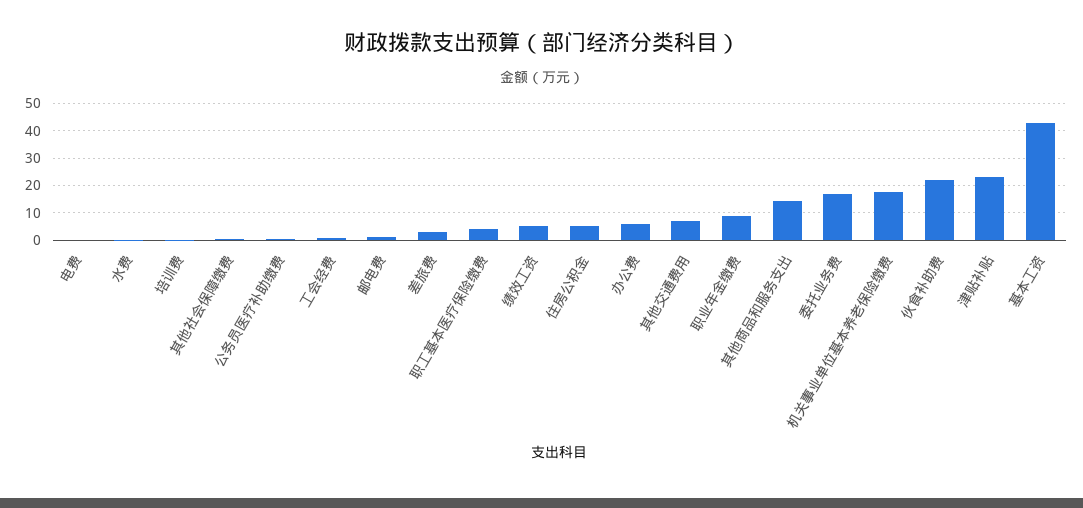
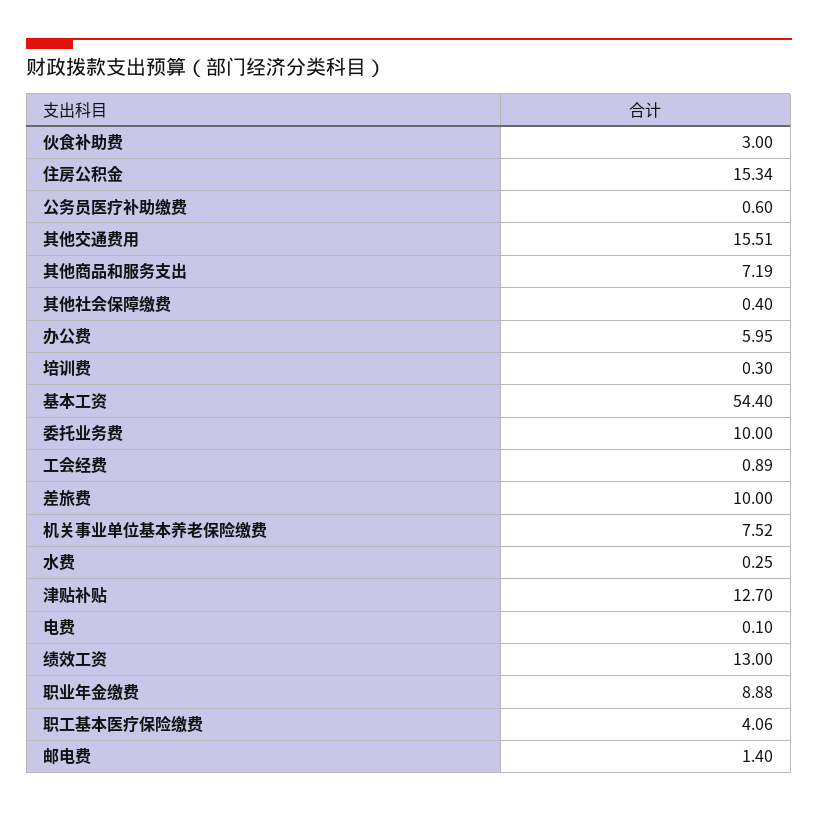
  {
    "电费": 0.1,
    "水费": 0.25,
    "培训费": 0.3,
    "其他社会保障缴费": 0.4,
    "公务员医疗补助缴费": 0.6,
    "工会经费": 0.89,
    "邮电费": 1.4,
-   "差旅费": 2.5,
+   "差旅费": 10,
    "职工基本医疗保险缴费": 4.06,
-   "绩效工资": 5,
+   "绩效工资": 13,
-   "住房公积金": 5,
+   "住房公积金": 15.34,
    "办公费": 5.95,
-   "其他交通费用": 7.5,
+   "其他交通费用": 15.51,
    "职业年金缴费": 8.88,
-   "其他商品和服务支出": 15,
+   "其他商品和服务支出": 7.19,
-   "委托业务费": 17.5,
+   "委托业务费": 10,
-   "机关事业单位基本养老保险缴费": 17.5,
+   "机关事业单位基本养老保险缴费": 7.52,
-   "伙食补助费": 22.5,
+   "伙食补助费": 3,
-   "津贴补贴": 22.5,
+   "津贴补贴": 12.7,
-   "基本工资": 42.5
+   "基本工资": 54.4
  }

